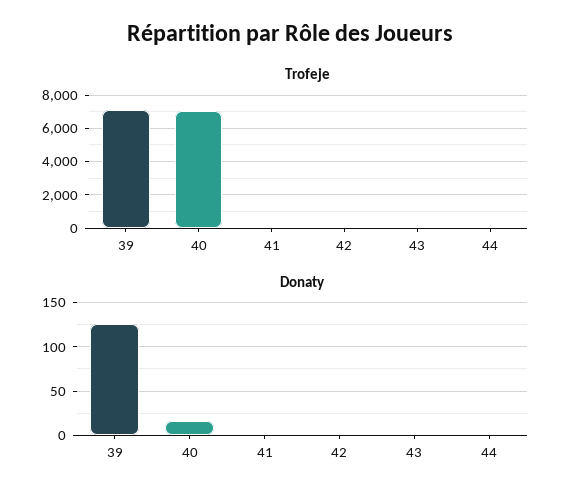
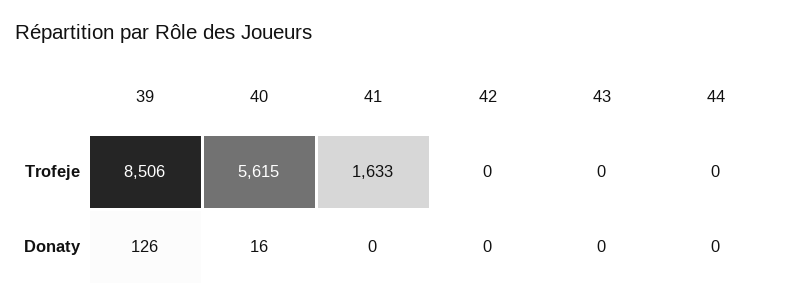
  {
    "Trofeje": {
-     "39": 7000,
+     "39": 8506,
-     "40": 7000,
+     "40": 5615,
-     "41": 0,
+     "41": 1633,
      "42": 0,
      "43": 0,
      "44": 0
    },
    "Donaty": {
      "39": 126,
      "40": 16,
      "41": 0,
      "42": 0,
      "43": 0,
      "44": 0
    }
  }

